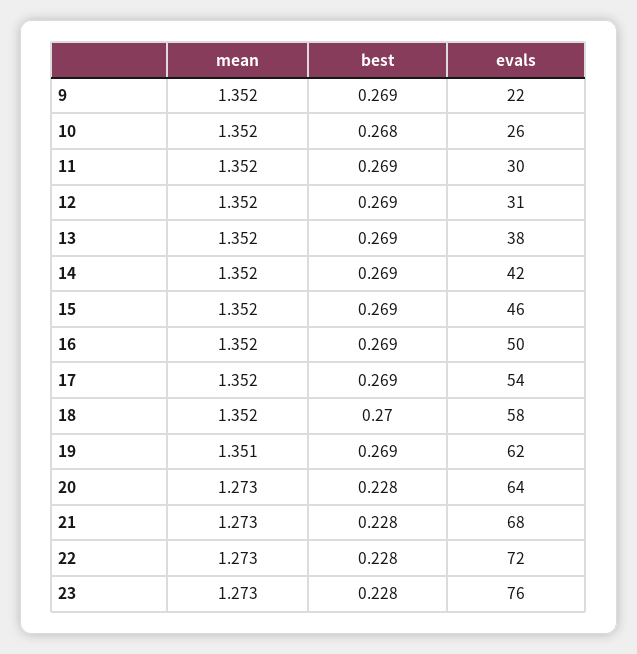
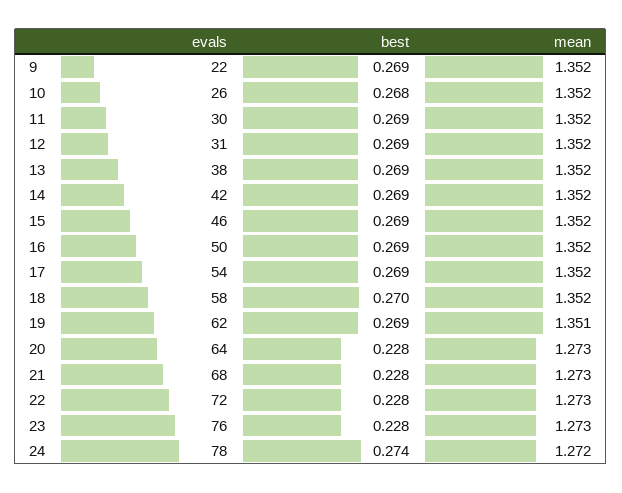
  {
    "mean": {
      "9": 1.352,
      "10": 1.352,
      "11": 1.352,
      "12": 1.352,
      "13": 1.352,
      "14": 1.352,
      "15": 1.352,
      "16": 1.352,
      "17": 1.352,
      "18": 1.352,
      "19": 1.351,
      "20": 1.273,
      "21": 1.273,
      "22": 1.273,
-     "23": 1.273
+     "23": 1.273,
+     "24": 1.272
    },
    "best": {
      "9": 0.269,
      "10": 0.268,
      "11": 0.269,
      "12": 0.269,
      "13": 0.269,
      "14": 0.269,
      "15": 0.269,
      "16": 0.269,
      "17": 0.269,
      "18": 0.27,
      "19": 0.269,
      "20": 0.228,
      "21": 0.228,
      "22": 0.228,
-     "23": 0.228
+     "23": 0.228,
+     "24": 0.274
    },
    "evals": {
      "9": 22,
      "10": 26,
      "11": 30,
      "12": 31,
      "13": 38,
      "14": 42,
      "15": 46,
      "16": 50,
      "17": 54,
      "18": 58,
      "19": 62,
      "20": 64,
      "21": 68,
      "22": 72,
-     "23": 76
+     "23": 76,
+     "24": 78
    }
  }

